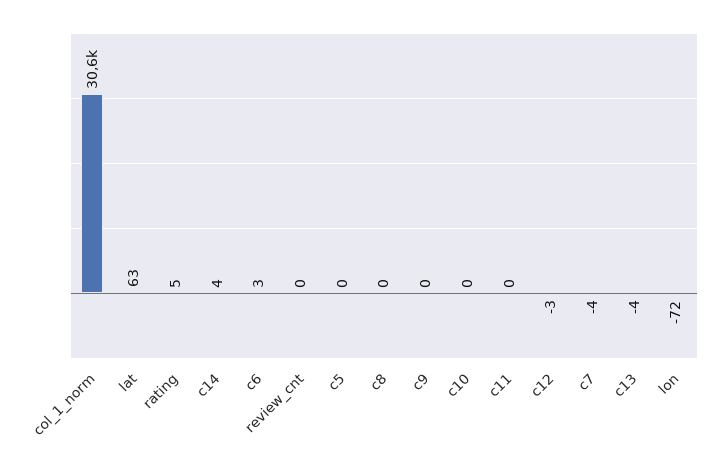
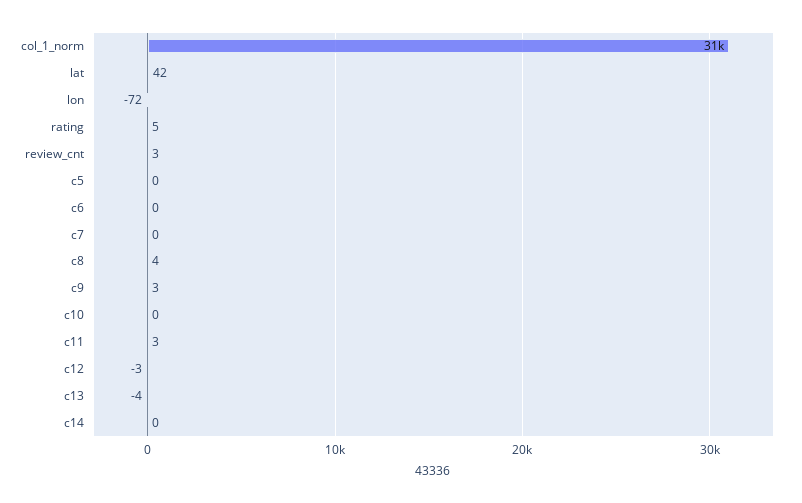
  {
    "col_1_norm": 30600,
-   "lat": 63,
+   "lat": 42,
    "rating": 5,
-   "c14": 4,
+   "c14": 0,
-   "c6": 3,
+   "c6": 0,
-   "review_cnt": 0,
+   "review_cnt": 3,
    "c5": 0,
-   "c8": 0,
+   "c8": 4,
-   "c9": 0,
+   "c9": 3,
    "c10": 0,
-   "c11": 0,
+   "c11": 3,
    "c12": -3,
-   "c7": -4,
+   "c7": 0,
    "c13": -4,
    "lon": -72
  }

